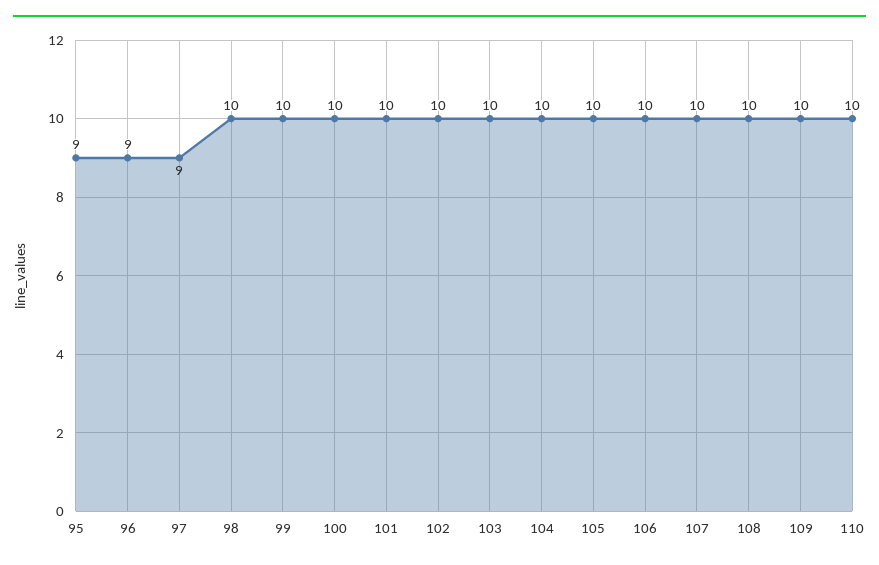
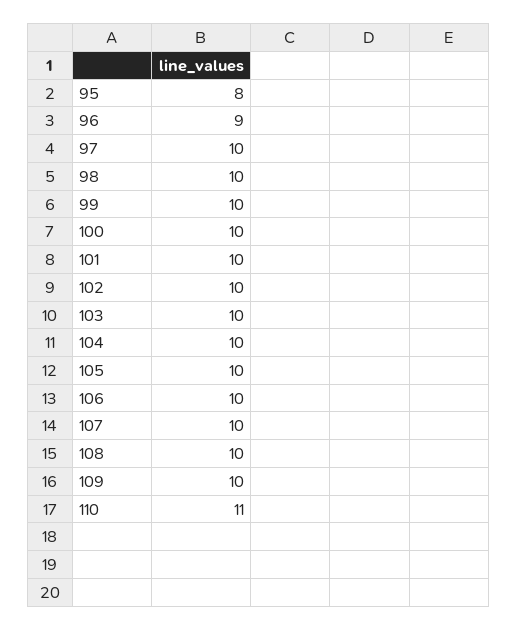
  {
-   "95": 9,
+   "95": 8,
    "96": 9,
-   "97": 9,
+   "97": 10,
    "98": 10,
    "99": 10,
    "100": 10,
    "101": 10,
    "102": 10,
    "103": 10,
    "104": 10,
    "105": 10,
    "106": 10,
    "107": 10,
    "108": 10,
    "109": 10,
-   "110": 10
+   "110": 11
  }

